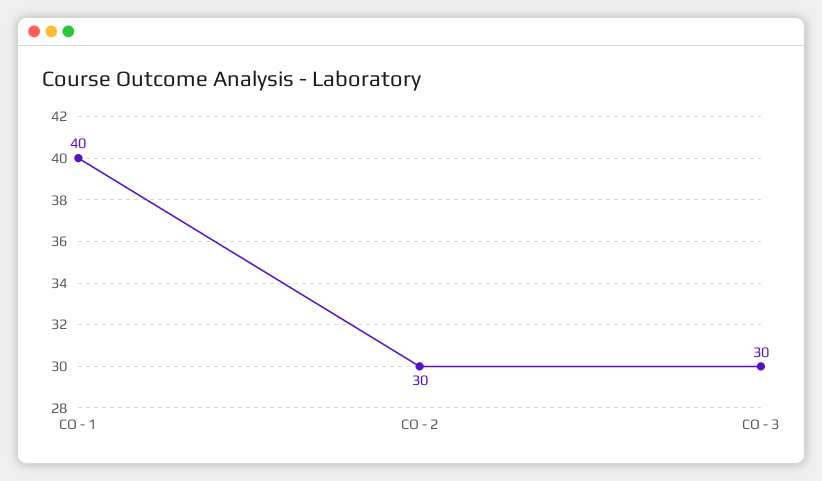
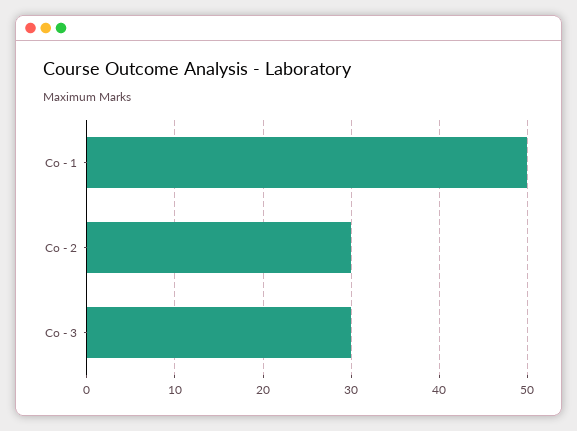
  {
-   "CO - 1": 40,
+   "CO - 1": 50,
    "CO - 2": 30,
    "CO - 3": 30
  }

